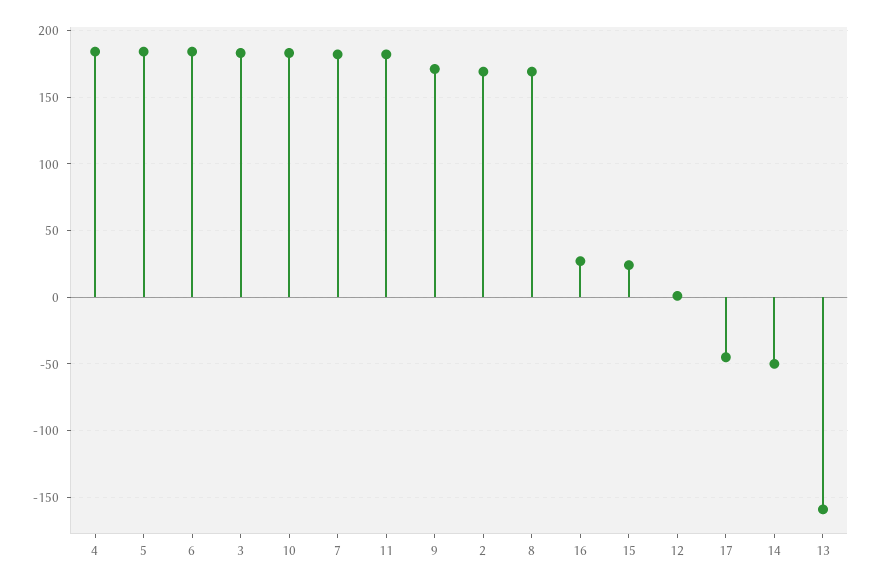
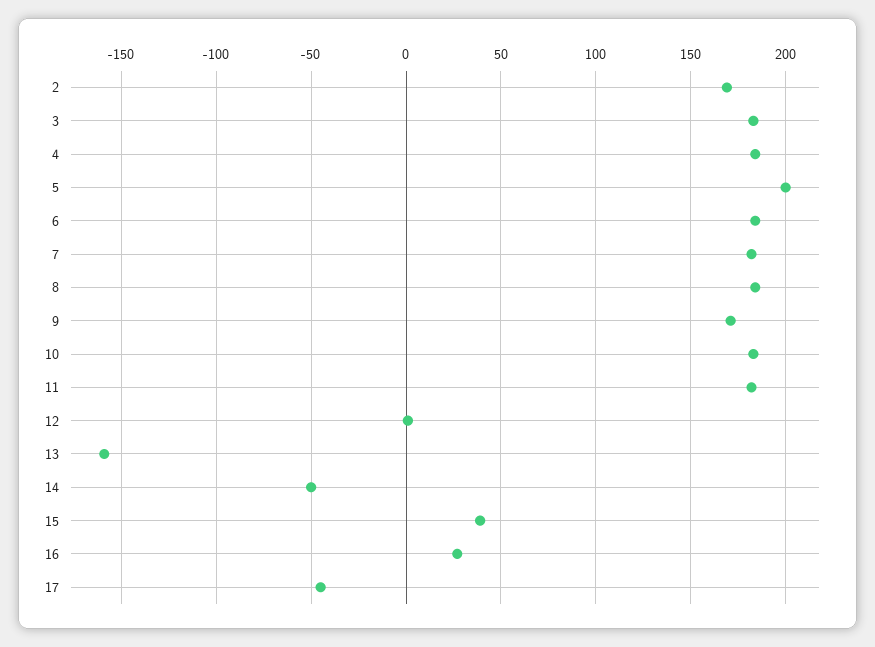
  {
    "4": 185,
-   "5": 185,
+   "5": 200,
    "6": 185,
    "3": 185,
    "10": 185,
    "7": 180,
    "11": 180,
    "9": 170,
    "2": 170,
-   "8": 170,
+   "8": 185,
    "16": 25,
-   "15": 25,
+   "15": 40,
    "12": 0,
    "17": -45,
    "14": -50,
    "13": -160
  }

